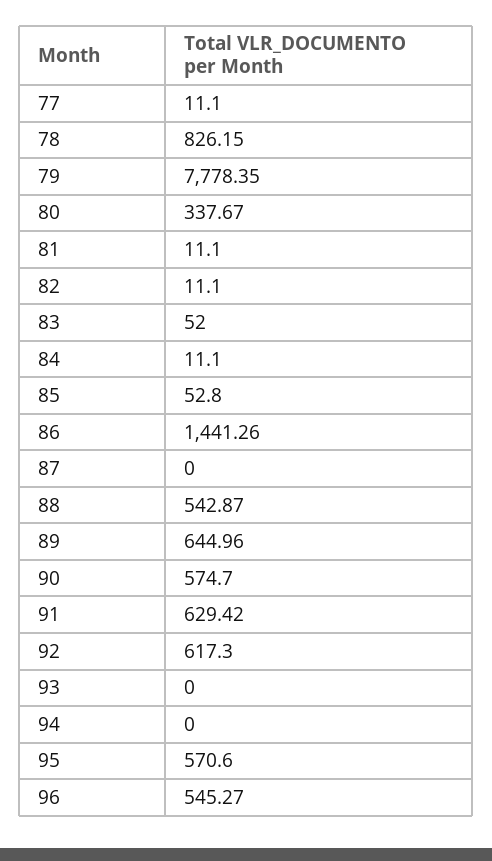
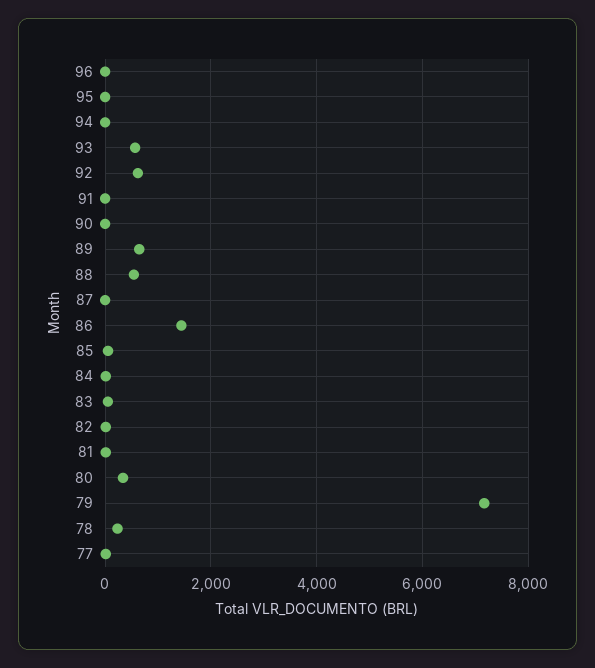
  {
    "77": 11.1,
-   "78": 826.15,
+   "78": 200,
-   "79": 7778.35,
+   "79": 7200,
    "80": 337.67,
    "81": 11.1,
    "82": 11.1,
    "83": 52,
    "84": 11.1,
    "85": 52.8,
    "86": 1441.26,
    "87": 0,
    "88": 542.87,
    "89": 644.96,
-   "90": 574.7,
+   "90": 0,
-   "91": 629.42,
+   "91": 0,
    "92": 617.3,
-   "93": 0,
+   "93": 600,
    "94": 0,
-   "95": 570.6,
+   "95": 0,
-   "96": 545.27
+   "96": 0
  }

